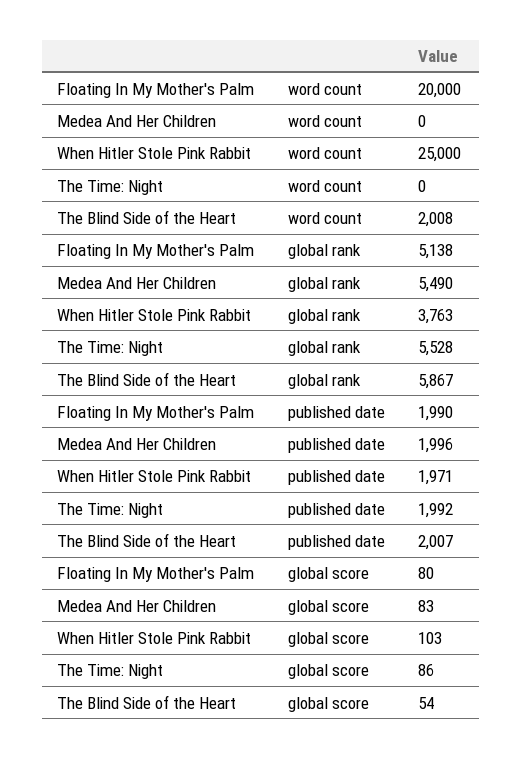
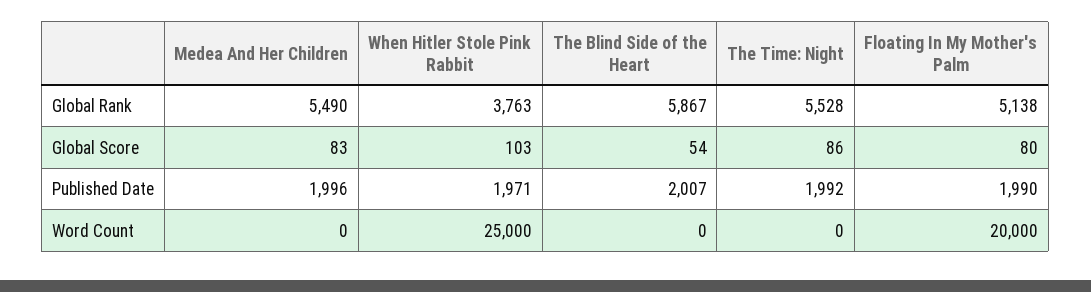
  {
    "Floating In My Mother's Palm": {
      "word count": 20000,
      "global rank": 5138,
      "published date": 1990,
      "global score": 80
    },
    "Medea And Her Children": {
      "word count": 0,
      "global rank": 5490,
      "published date": 1996,
      "global score": 83
    },
    "When Hitler Stole Pink Rabbit": {
      "word count": 25000,
      "global rank": 3763,
      "published date": 1971,
      "global score": 103
    },
    "The Time: Night": {
      "word count": 0,
      "global rank": 5528,
      "published date": 1992,
      "global score": 86
    },
    "The Blind Side of the Heart": {
-     "word count": 2008,
+     "word count": 0,
      "global rank": 5867,
      "published date": 2007,
      "global score": 54
    }
  }

